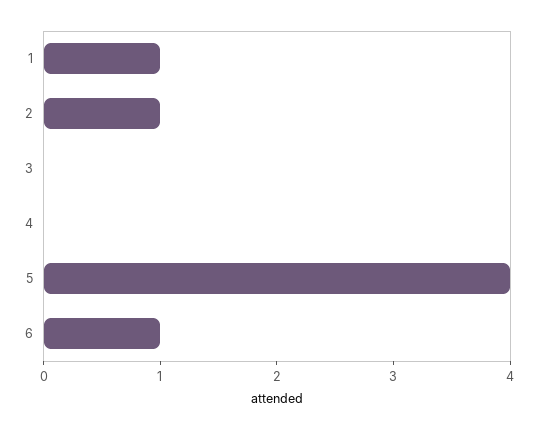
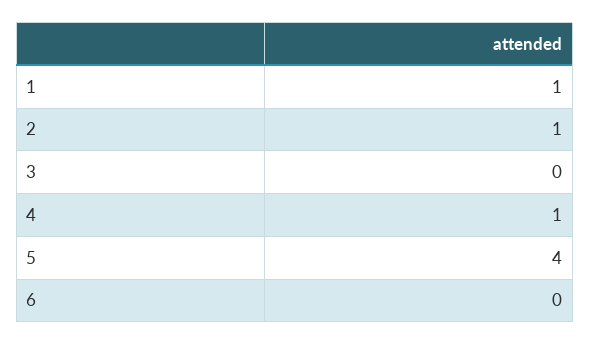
  {
    "1": 1,
    "2": 1,
    "3": 0,
-   "4": 0,
+   "4": 1,
    "5": 4,
-   "6": 1
+   "6": 0
  }

